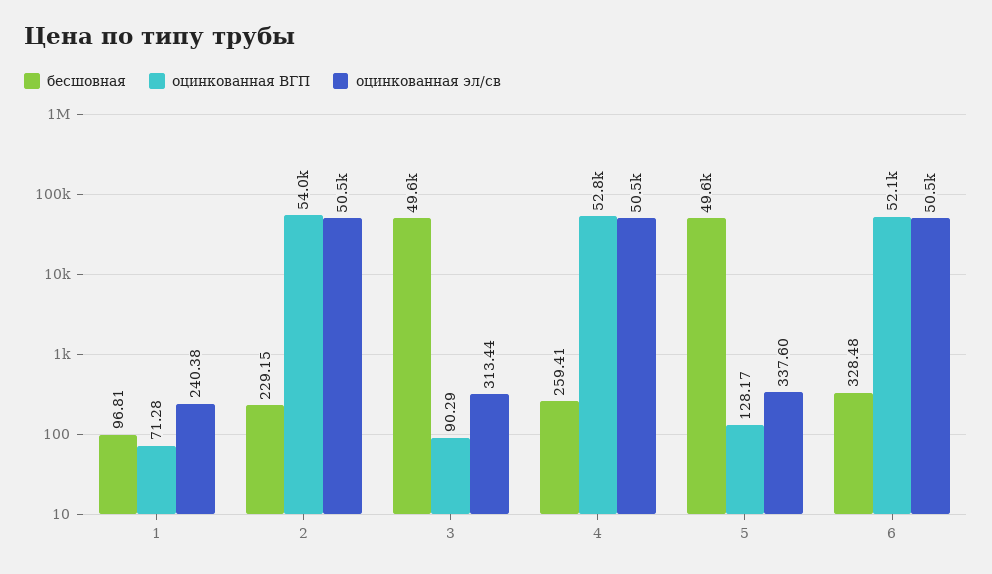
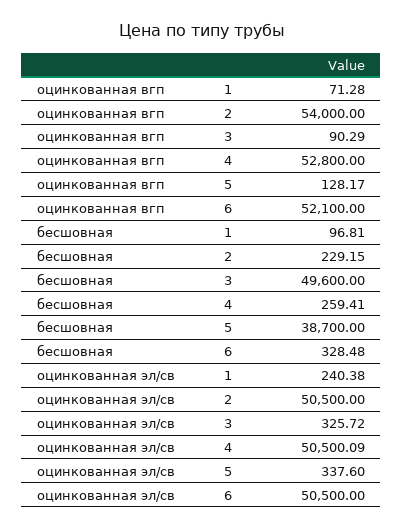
  {
    "бесшовная": {
      "1": 96.81,
      "2": 229.15,
      "3": 49600,
      "4": 259.41,
-     "5": 49600,
+     "5": 38700,
      "6": 328.48
    },
    "оцинкованная ВГП": {
      "1": 71.28,
      "2": 54000,
      "3": 90.29,
      "4": 52800,
      "5": 128.17,
      "6": 52100
    },
    "оцинкованная эл/св": {
      "1": 240.38,
      "2": 50500,
-     "3": 313.44,
+     "3": 325.72,
-     "4": 50500,
+     "4": 50500.09,
      "5": 337.6,
      "6": 50500
    }
  }

